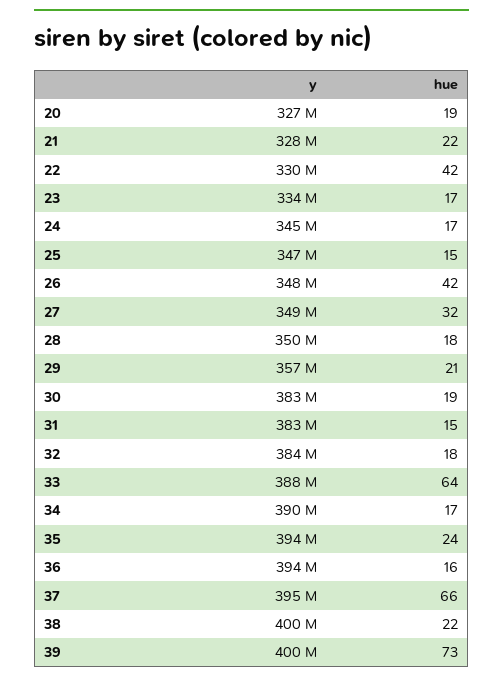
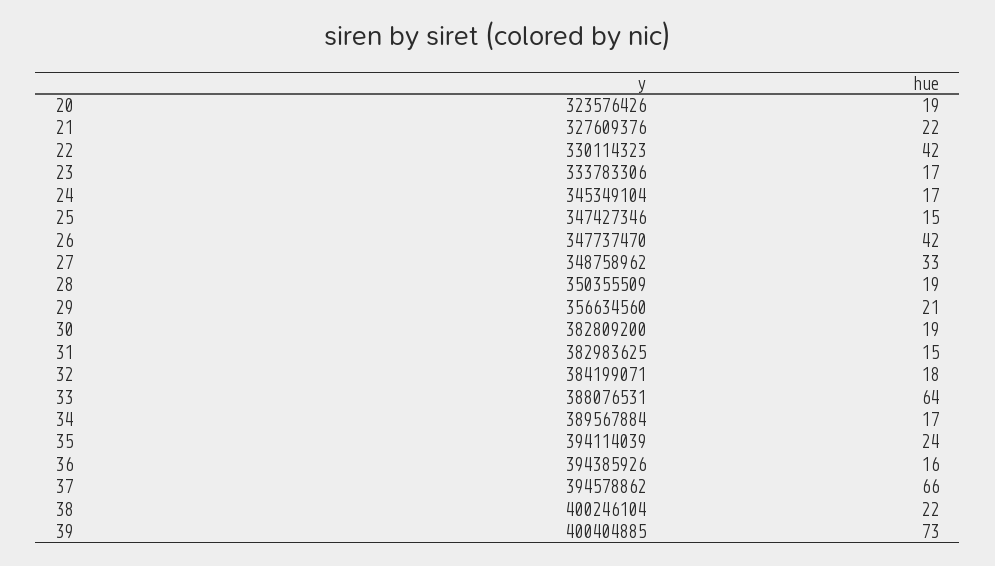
  {
    "y": {
-     "20": 327000000,
+     "20": 323576426,
      "21": 327609376,
      "22": 330114323,
      "23": 333783306,
      "24": 345349104,
      "25": 347427346,
      "26": 347737470,
      "27": 348758962,
      "28": 350355509,
      "29": 356634560,
      "30": 382809200,
      "31": 382983625,
      "32": 384199071,
      "33": 388076531,
      "34": 389567884,
      "35": 394114039,
      "36": 394385926,
      "37": 394578862,
      "38": 400246104,
      "39": 400404885
    },
    "hue": {
      "20": 19,
      "21": 22,
      "22": 42,
      "23": 17,
      "24": 17,
      "25": 15,
      "26": 42,
-     "27": 32,
+     "27": 33,
-     "28": 18,
+     "28": 19,
      "29": 21,
      "30": 19,
      "31": 15,
      "32": 18,
      "33": 64,
      "34": 17,
      "35": 24,
      "36": 16,
      "37": 66,
      "38": 22,
      "39": 73
    }
  }

